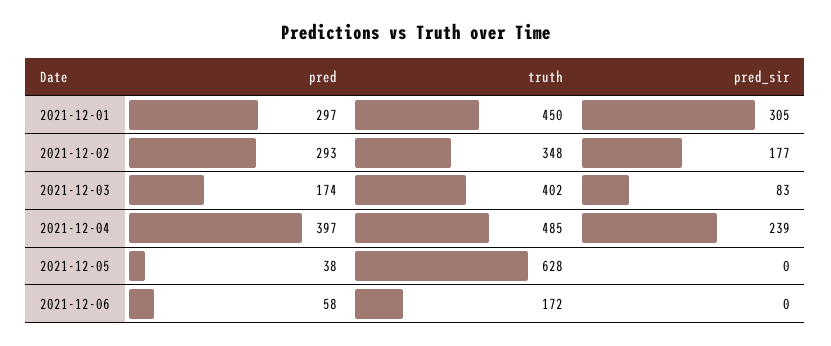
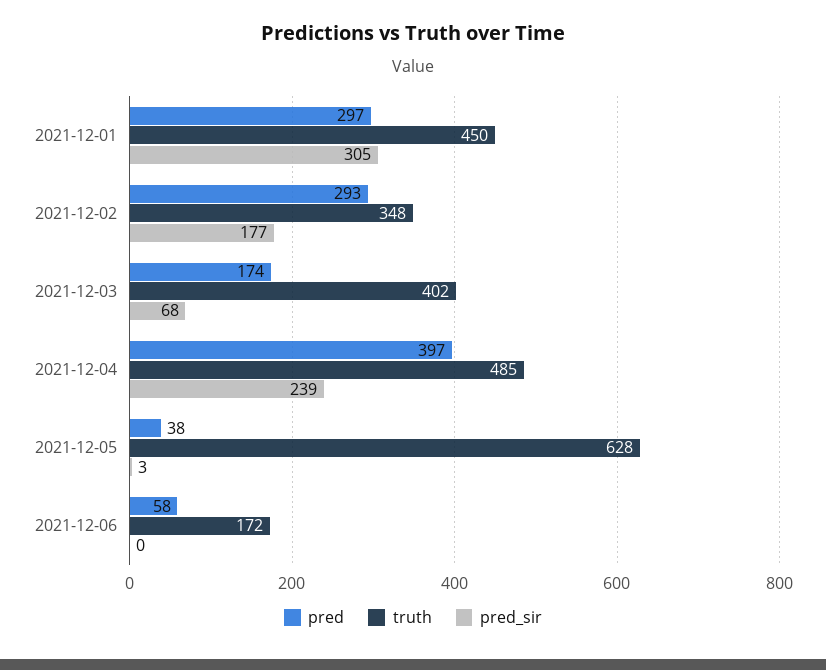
  {
    "pred": {
      "2021-12-01": 297,
      "2021-12-02": 293,
      "2021-12-03": 174,
      "2021-12-04": 397,
      "2021-12-05": 38,
      "2021-12-06": 58
    },
    "truth": {
      "2021-12-01": 450,
      "2021-12-02": 348,
      "2021-12-03": 402,
      "2021-12-04": 485,
      "2021-12-05": 628,
      "2021-12-06": 172
    },
    "pred_sir": {
      "2021-12-01": 305,
      "2021-12-02": 177,
-     "2021-12-03": 83,
+     "2021-12-03": 68,
      "2021-12-04": 239,
-     "2021-12-05": 0,
+     "2021-12-05": 3,
      "2021-12-06": 0
    }
  }

